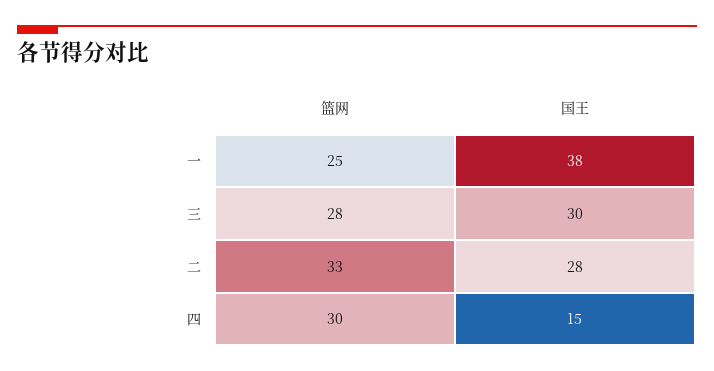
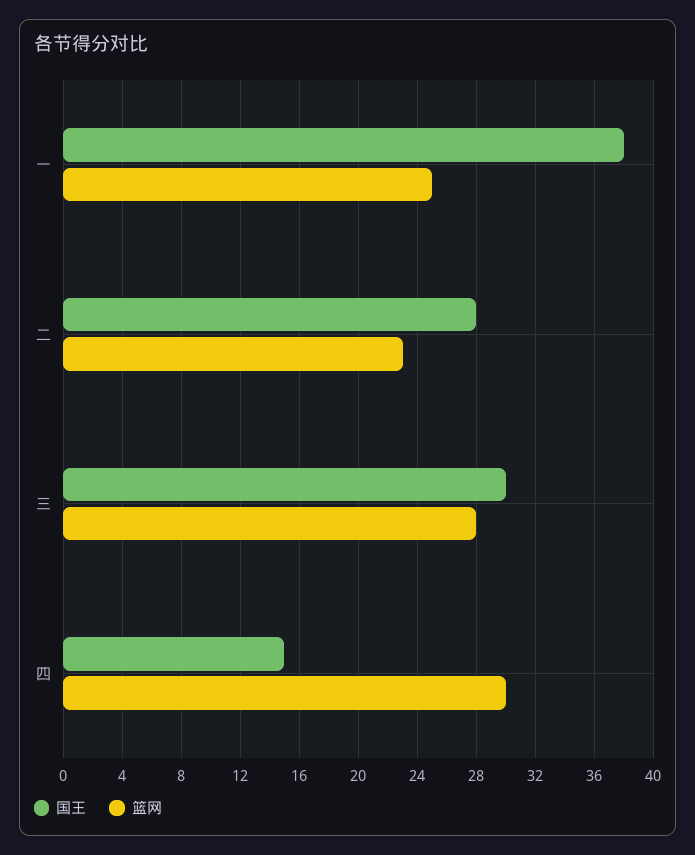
  {
    "篮网": {
      "一": 25,
      "三": 28,
-     "二": 33,
+     "二": 23,
      "四": 30
    },
    "国王": {
      "一": 38,
      "三": 30,
      "二": 28,
      "四": 15
    }
  }

